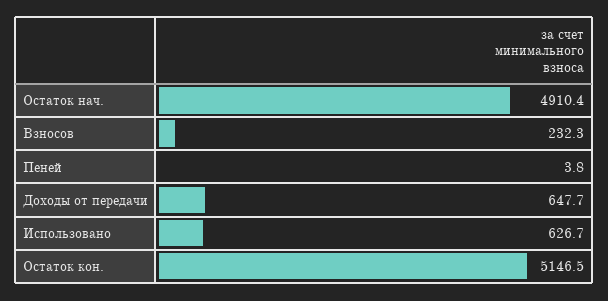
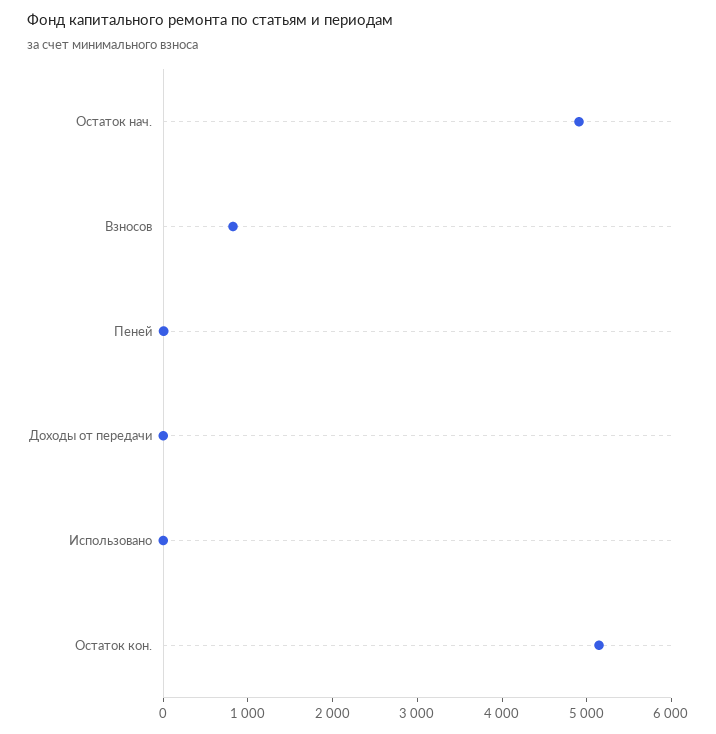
  {
    "Остаток нач.": 4910.4,
-   "Взносов": 232.3,
+   "Взносов": 800,
    "Пеней": 3.8,
-   "Доходы от передачи": 647.7,
+   "Доходы от передачи": 0,
-   "Использовано": 626.7,
+   "Использовано": 0,
    "Остаток кон.": 5146.5
  }

